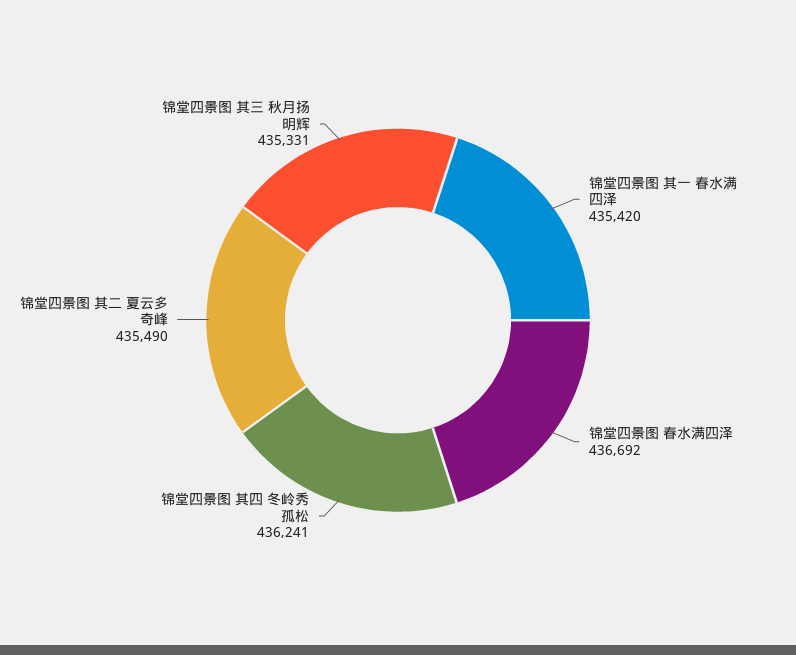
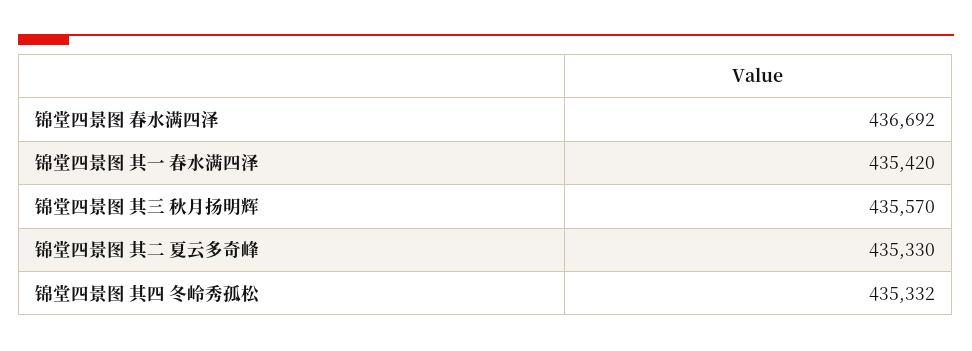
  {
    "锦堂四景图 其一 春水满四泽": 435420,
    "锦堂四景图 春水满四泽": 436692,
-   "锦堂四景图 其四 冬岭秀孤松": 436241,
+   "锦堂四景图 其四 冬岭秀孤松": 435332,
-   "锦堂四景图 其二 夏云多奇峰": 435490,
+   "锦堂四景图 其二 夏云多奇峰": 435330,
-   "锦堂四景图 其三 秋月扬明辉": 435331
+   "锦堂四景图 其三 秋月扬明辉": 435570
  }

